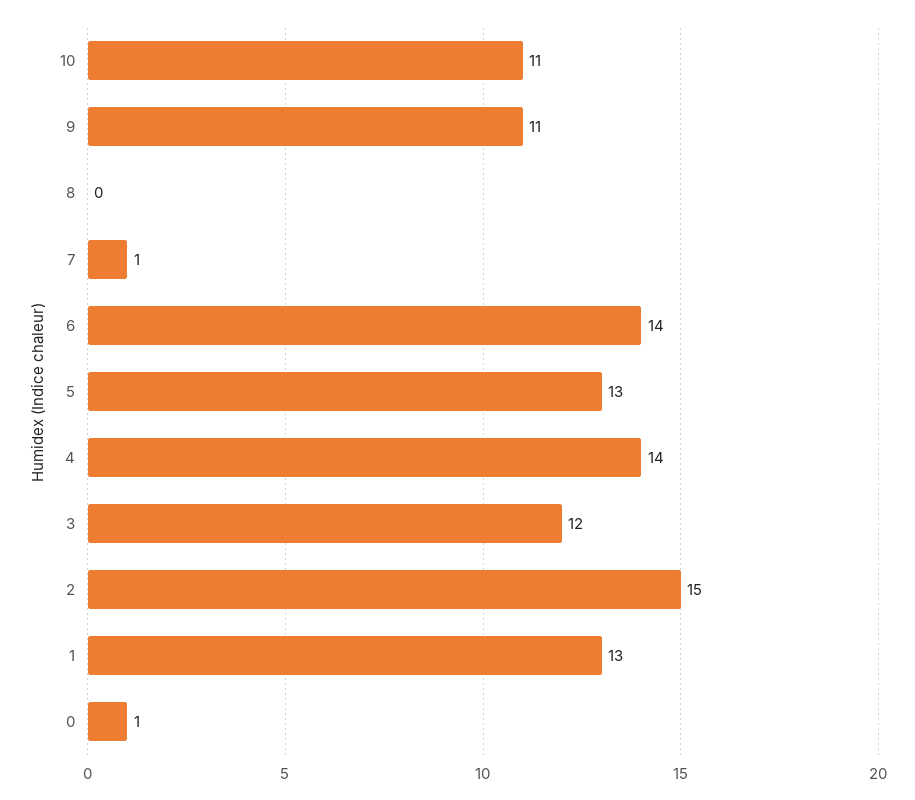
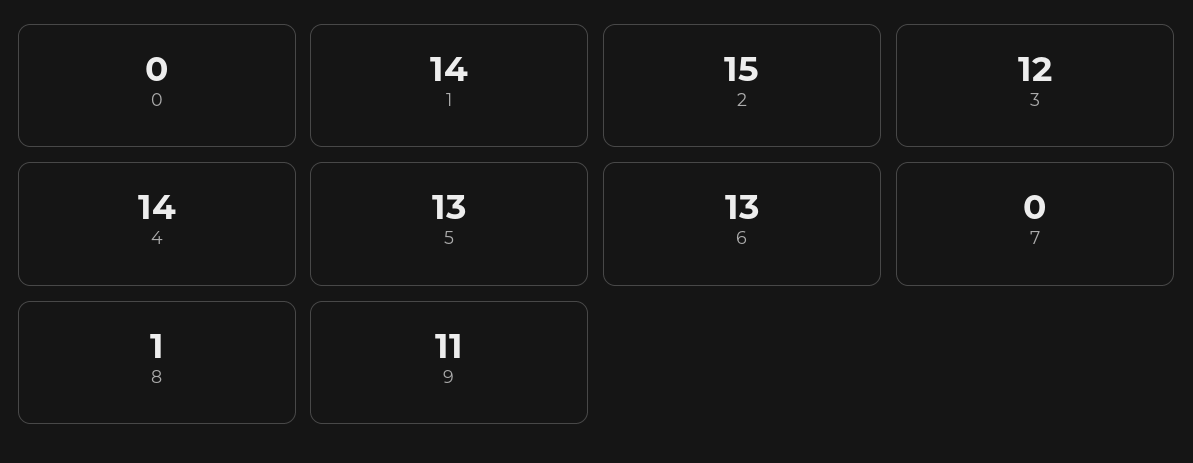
  {
-   "10": 11,
    "9": 11,
-   "8": 0,
+   "8": 1,
-   "7": 1,
+   "7": 0,
-   "6": 14,
+   "6": 13,
    "5": 13,
    "4": 14,
    "3": 12,
    "2": 15,
-   "1": 13,
+   "1": 14,
-   "0": 1
+   "0": 0
  }

